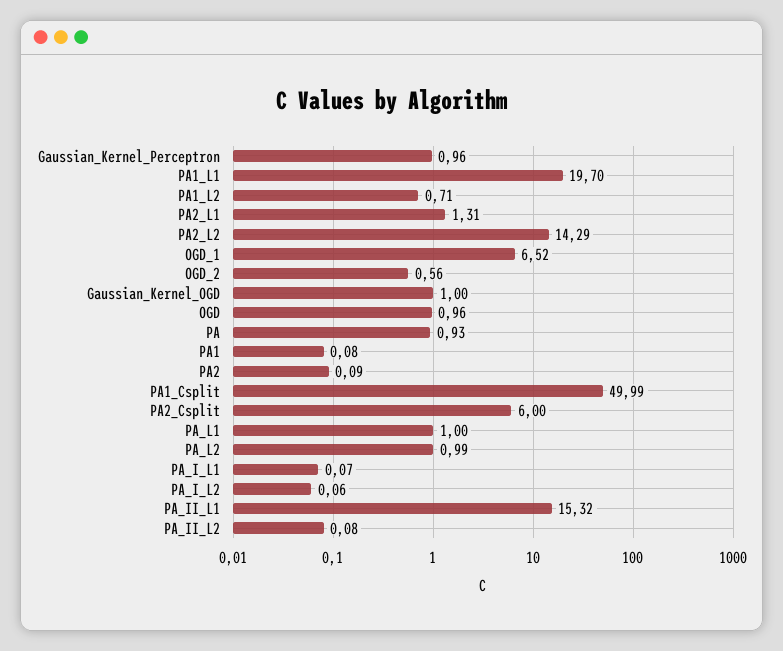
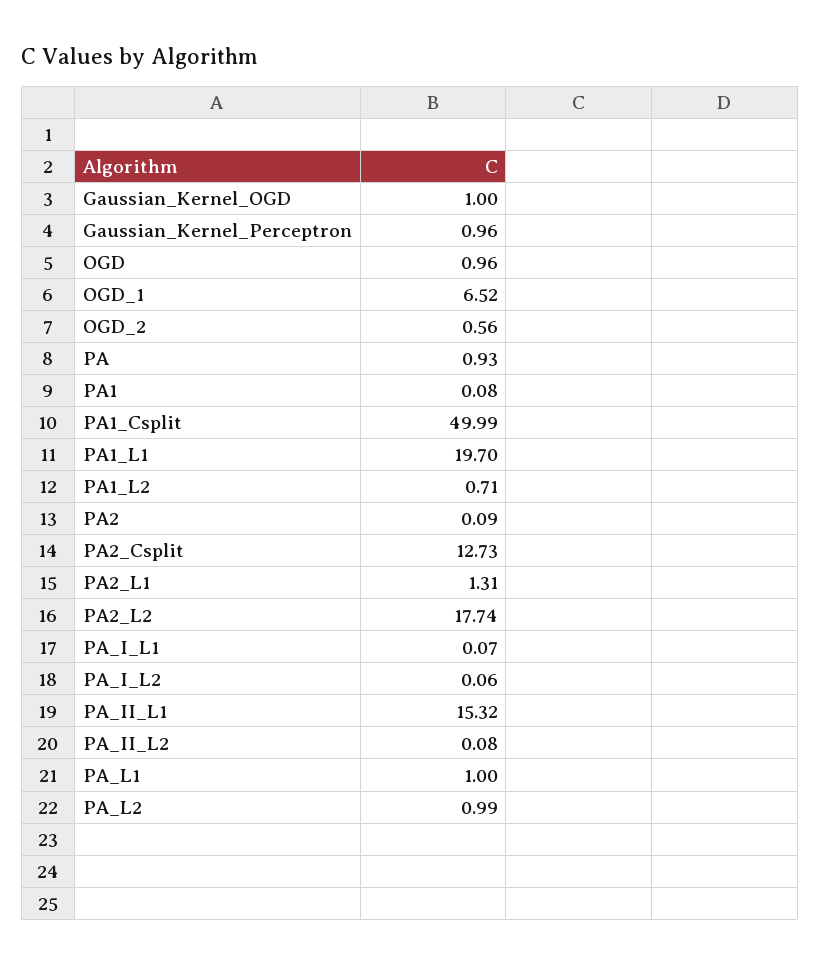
  {
    "Gaussian_Kernel_Perceptron": 0.96,
    "PA1_L1": 19.7,
    "PA1_L2": 0.71,
    "PA2_L1": 1.31,
-   "PA2_L2": 14.29,
+   "PA2_L2": 17.74,
    "OGD_1": 6.52,
    "OGD_2": 0.56,
    "Gaussian_Kernel_OGD": 1,
    "OGD": 0.96,
    "PA": 0.93,
    "PA1": 0.08,
    "PA2": 0.09,
    "PA1_Csplit": 49.99,
-   "PA2_Csplit": 6,
+   "PA2_Csplit": 12.73,
    "PA_L1": 1,
    "PA_L2": 0.99,
    "PA_I_L1": 0.07,
    "PA_I_L2": 0.06,
    "PA_II_L1": 15.32,
    "PA_II_L2": 0.08
  }

